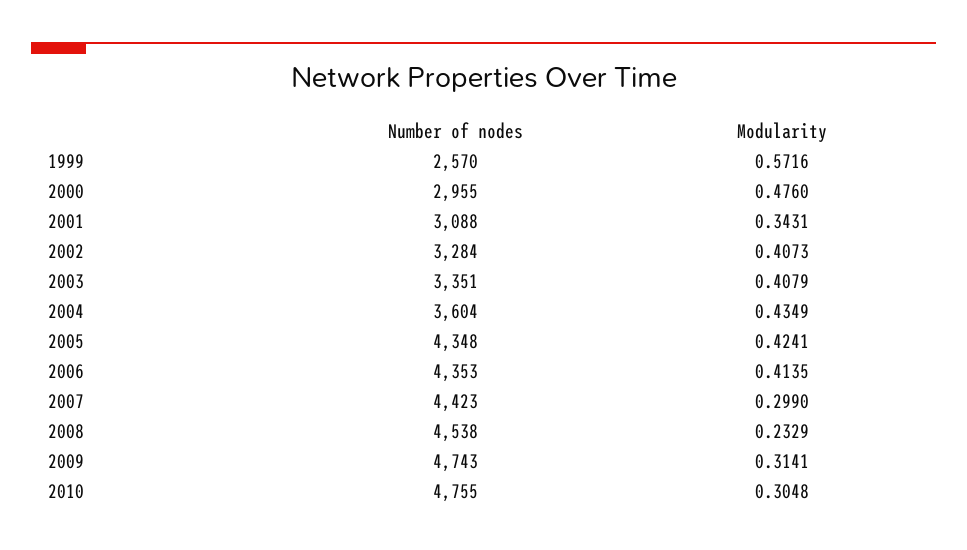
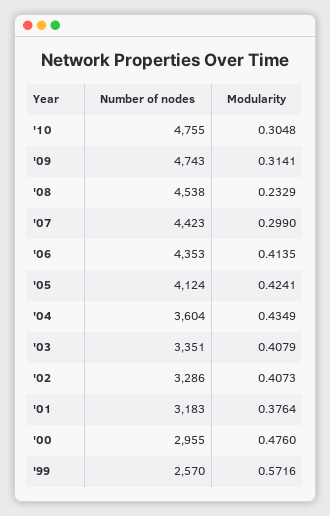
  {
    "Number of nodes": {
      "1999": 2570,
      "2000": 2955,
-     "2001": 3088,
+     "2001": 3183,
-     "2002": 3284,
+     "2002": 3286,
      "2003": 3351,
      "2004": 3604,
-     "2005": 4348,
+     "2005": 4124,
      "2006": 4353,
      "2007": 4423,
      "2008": 4538,
      "2009": 4743,
      "2010": 4755
    },
    "Modularity": {
      "1999": 0.5716,
      "2000": 0.476,
-     "2001": 0.3431,
+     "2001": 0.3764,
      "2002": 0.4073,
      "2003": 0.4079,
      "2004": 0.4349,
      "2005": 0.4241,
      "2006": 0.4135,
      "2007": 0.299,
      "2008": 0.2329,
      "2009": 0.3141,
      "2010": 0.3048
    }
  }

